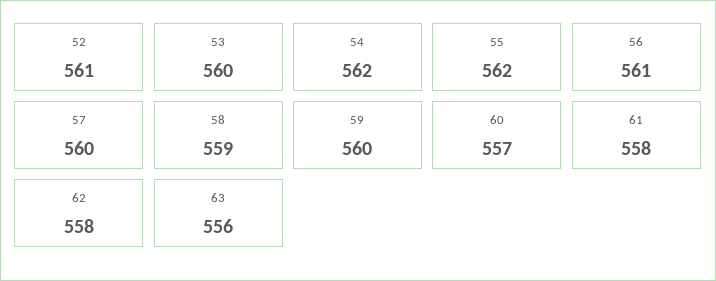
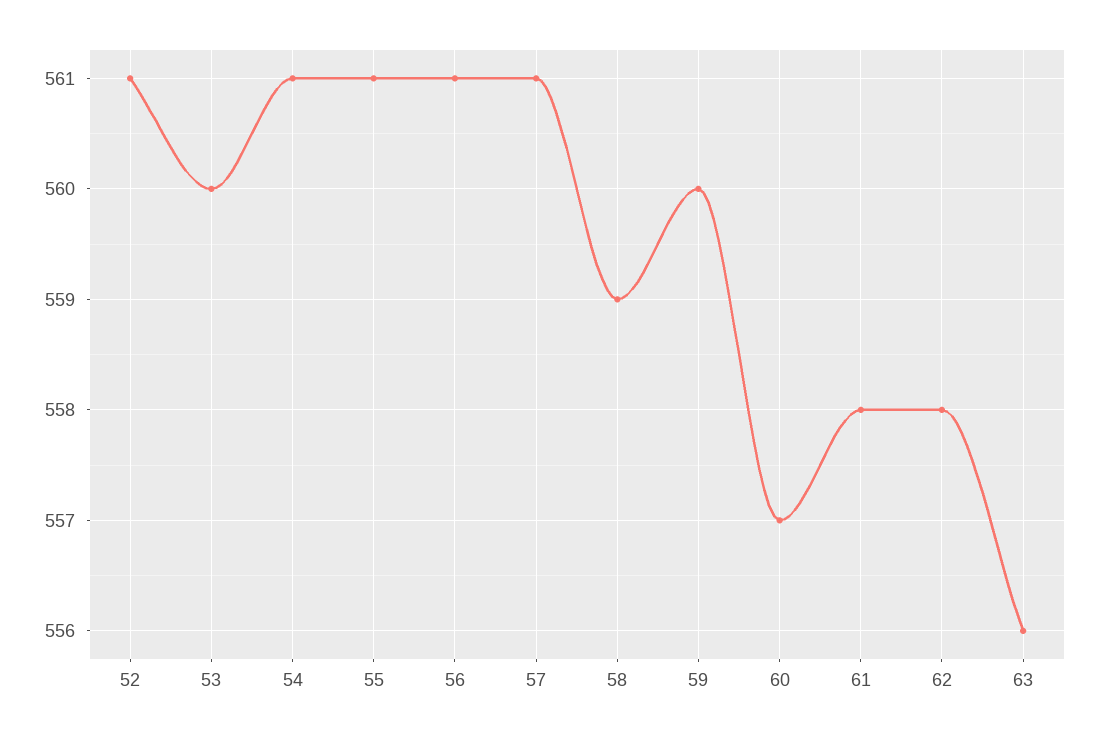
  {
    "52": 561,
    "53": 560,
-   "54": 562,
+   "54": 561,
-   "55": 562,
+   "55": 561,
    "56": 561,
-   "57": 560,
+   "57": 561,
    "58": 559,
    "59": 560,
    "60": 557,
    "61": 558,
    "62": 558,
    "63": 556
  }

